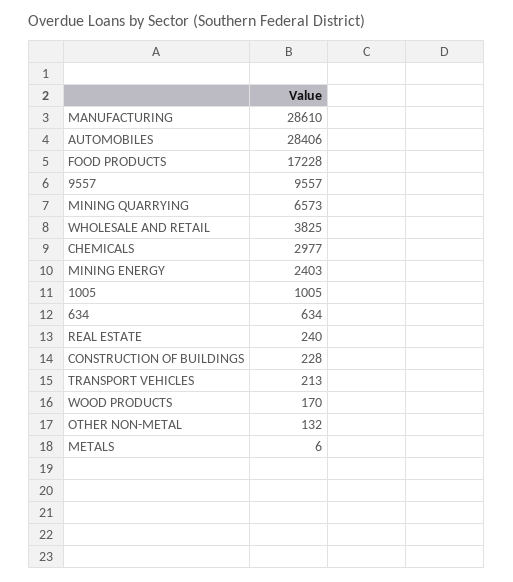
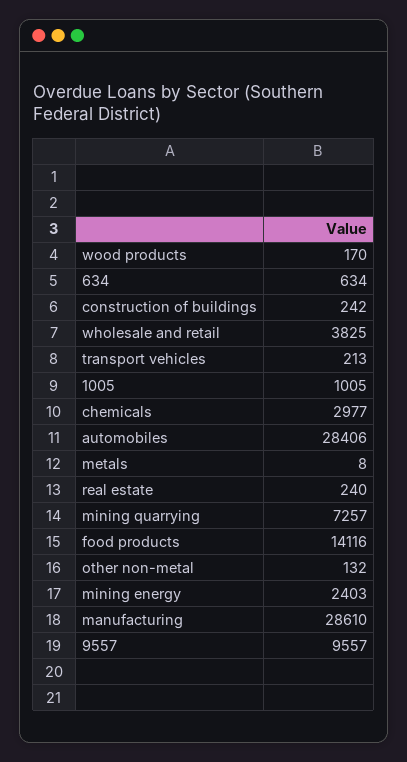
  {
    "MANUFACTURING": 28610,
    "AUTOMOBILES": 28406,
-   "FOOD PRODUCTS": 17228,
+   "FOOD PRODUCTS": 14116,
    "9557": 9557,
-   "MINING QUARRYING": 6573,
+   "MINING QUARRYING": 7257,
    "WHOLESALE AND RETAIL": 3825,
    "CHEMICALS": 2977,
    "MINING ENERGY": 2403,
    "1005": 1005,
    "634": 634,
    "REAL ESTATE": 240,
-   "CONSTRUCTION OF BUILDINGS": 228,
+   "CONSTRUCTION OF BUILDINGS": 242,
    "TRANSPORT VEHICLES": 213,
    "WOOD PRODUCTS": 170,
    "OTHER NON-METAL": 132,
-   "METALS": 6
+   "METALS": 8
  }

